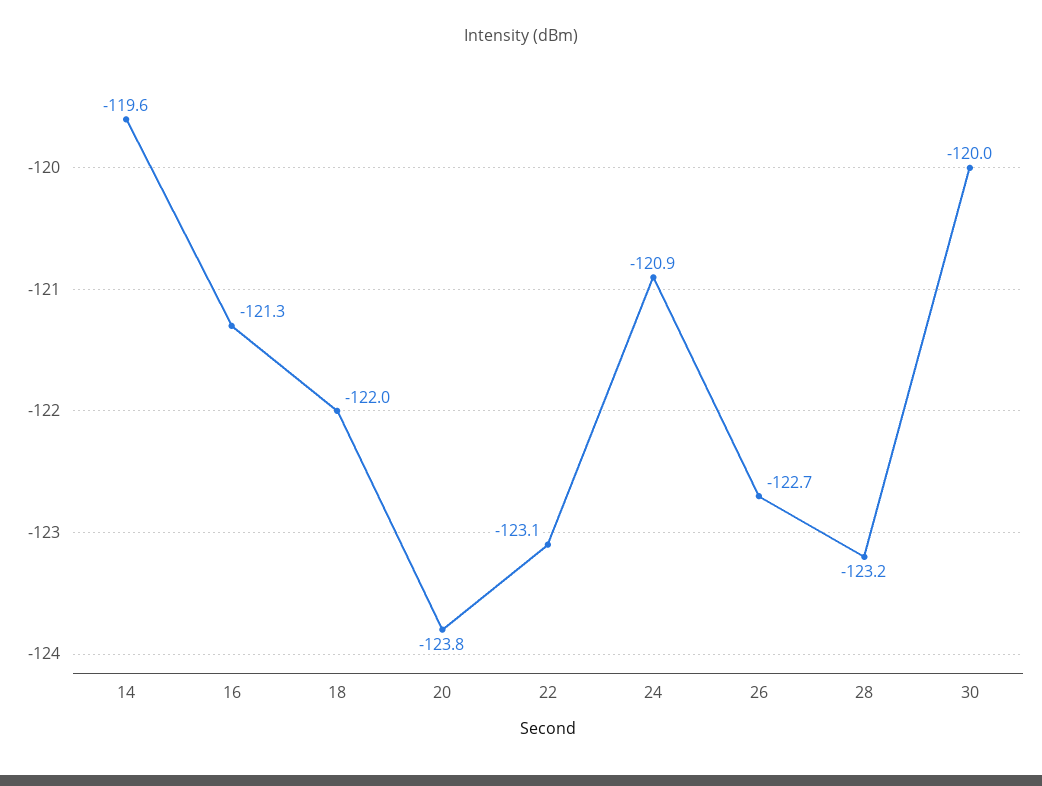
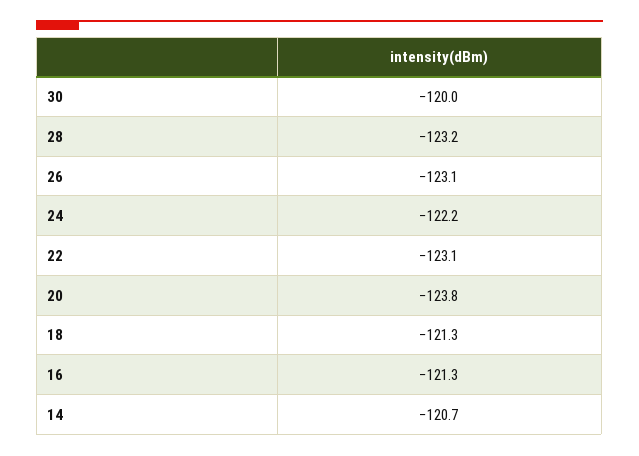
  {
-   "14": -119.6,
+   "14": -120.7,
    "16": -121.3,
-   "18": -122,
+   "18": -121.3,
    "20": -123.8,
    "22": -123.1,
-   "24": -120.9,
+   "24": -122.2,
-   "26": -122.7,
+   "26": -123.1,
    "28": -123.2,
    "30": -120
  }

